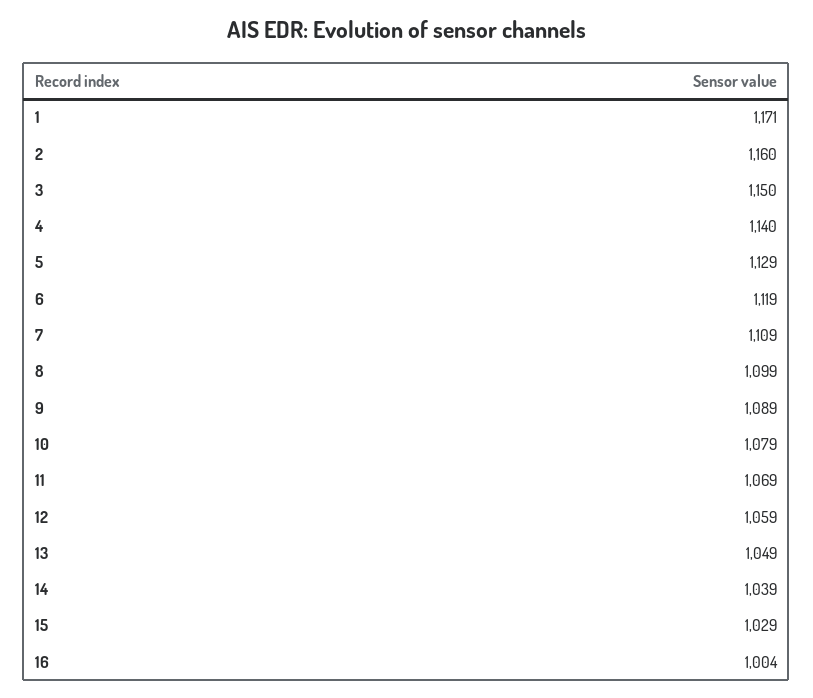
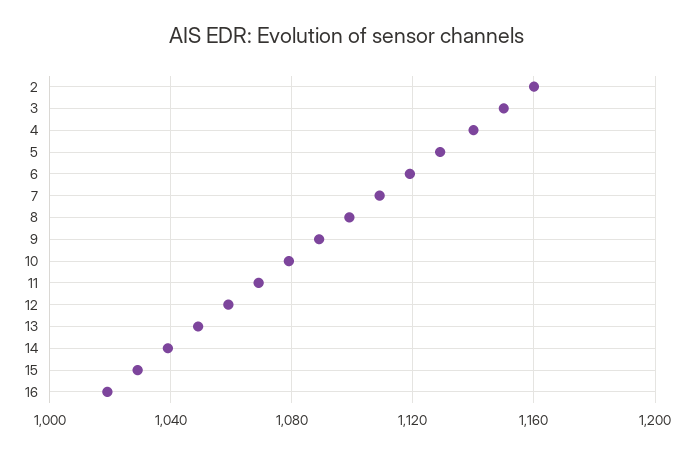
  {
-   "1": 1171,
    "2": 1160,
    "3": 1150,
    "4": 1140,
    "5": 1129,
    "6": 1119,
    "7": 1109,
    "8": 1099,
    "9": 1089,
    "10": 1079,
    "11": 1069,
    "12": 1059,
    "13": 1049,
    "14": 1039,
    "15": 1029,
-   "16": 1004
+   "16": 1020
  }

